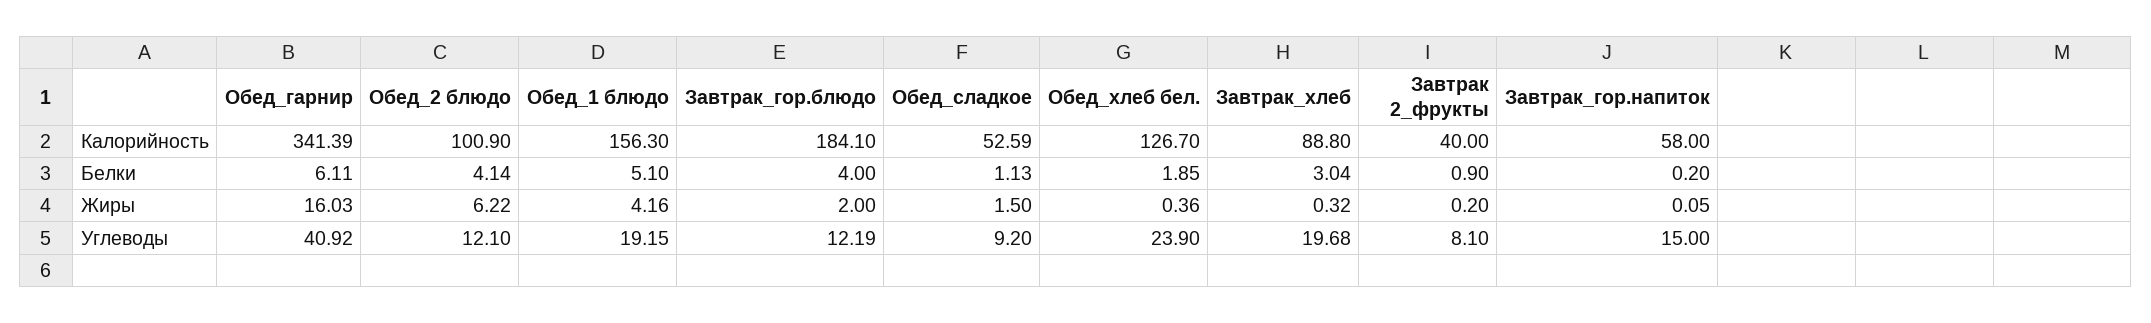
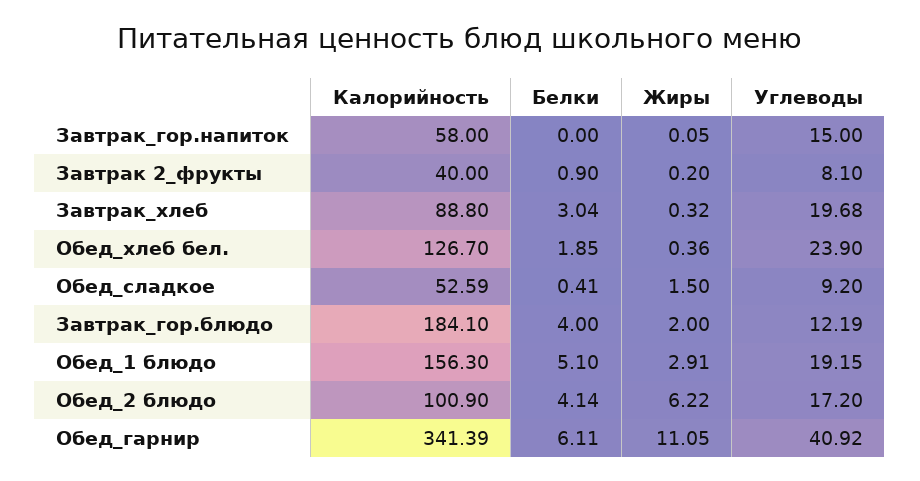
  {
    "Обед_гарнир": {
      "Калорийность": 341.39,
      "Белки": 6.11,
-     "Жиры": 16.03,
+     "Жиры": 11.05,
      "Углеводы": 40.92
    },
    "Обед_2 блюдо": {
      "Калорийность": 100.9,
      "Белки": 4.14,
      "Жиры": 6.22,
-     "Углеводы": 12.1
+     "Углеводы": 17.2
    },
    "Обед_1 блюдо": {
      "Калорийность": 156.3,
      "Белки": 5.1,
-     "Жиры": 4.16,
+     "Жиры": 2.91,
      "Углеводы": 19.15
    },
    "Завтрак_гор.блюдо": {
      "Калорийность": 184.1,
      "Белки": 4,
      "Жиры": 2,
      "Углеводы": 12.19
    },
    "Обед_сладкое": {
      "Калорийность": 52.59,
-     "Белки": 1.13,
+     "Белки": 0.41,
      "Жиры": 1.5,
      "Углеводы": 9.2
    },
    "Обед_хлеб бел.": {
      "Калорийность": 126.7,
      "Белки": 1.85,
      "Жиры": 0.36,
      "Углеводы": 23.9
    },
    "Завтрак_хлеб": {
      "Калорийность": 88.8,
      "Белки": 3.04,
      "Жиры": 0.32,
      "Углеводы": 19.68
    },
    "Завтрак 2_фрукты": {
      "Калорийность": 40,
      "Белки": 0.9,
      "Жиры": 0.2,
      "Углеводы": 8.1
    },
    "Завтрак_гор.напиток": {
      "Калорийность": 58,
-     "Белки": 0.2,
+     "Белки": 0,
      "Жиры": 0.05,
      "Углеводы": 15
    }
  }

